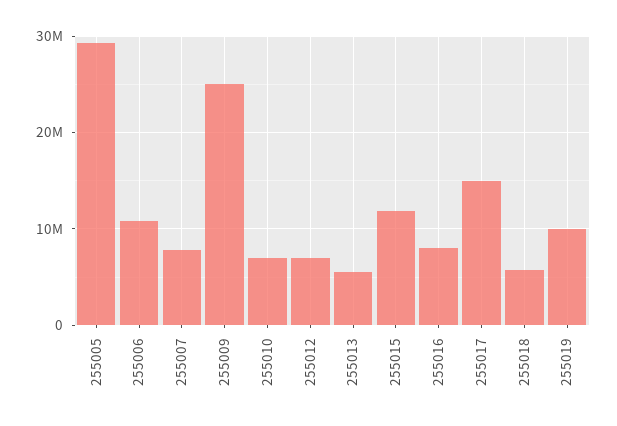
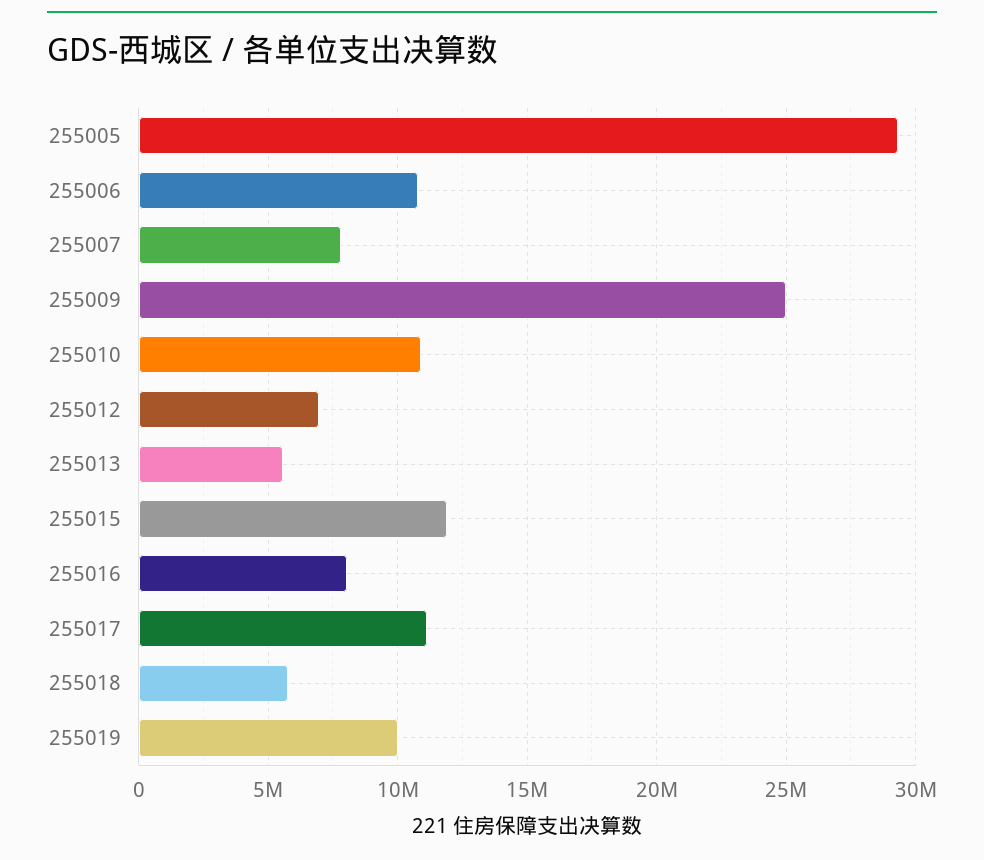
  {
    "255005": 29500000,
    "255006": 11000000,
    "255007": 8000000,
    "255009": 25000000,
-   "255010": 7000000,
+   "255010": 11000000,
    "255012": 7000000,
    "255013": 5500000,
    "255015": 12000000,
    "255016": 8000000,
-   "255017": 15000000,
+   "255017": 11000000,
    "255018": 6000000,
    "255019": 10000000
  }

